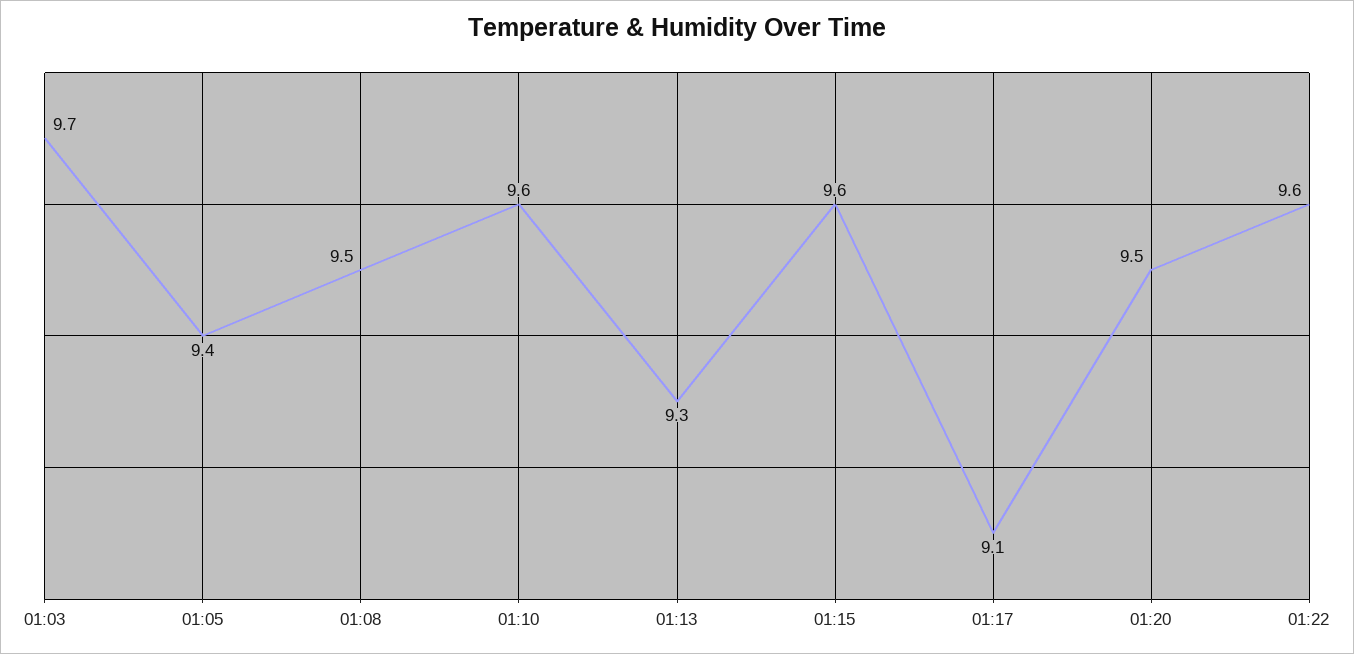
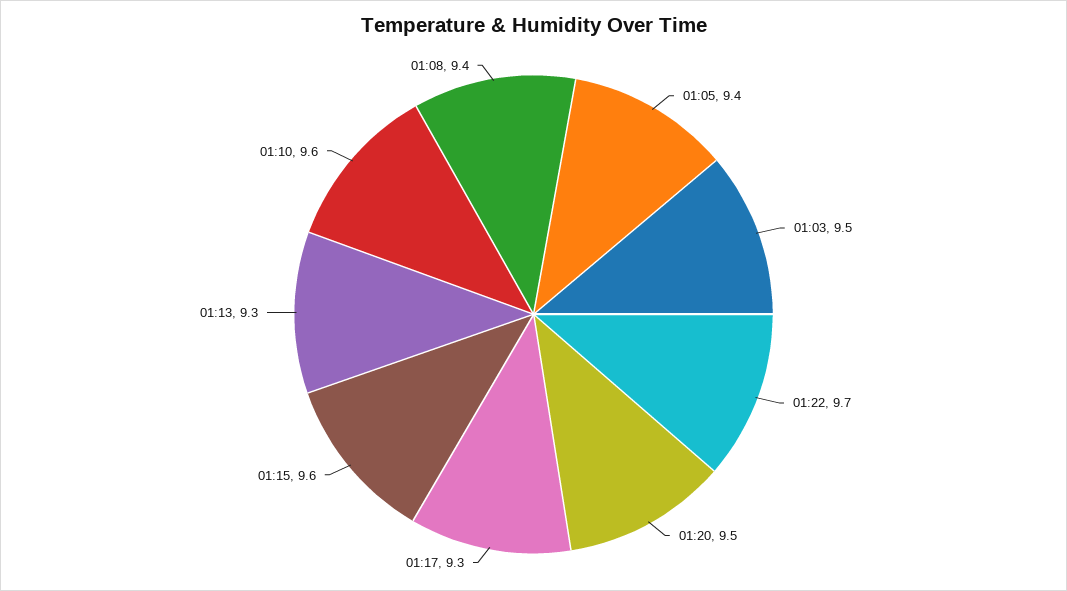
  {
-   "01:03": 9.7,
+   "01:03": 9.5,
    "01:05": 9.4,
-   "01:08": 9.5,
+   "01:08": 9.4,
    "01:10": 9.6,
    "01:13": 9.3,
    "01:15": 9.6,
-   "01:17": 9.1,
+   "01:17": 9.3,
    "01:20": 9.5,
-   "01:22": 9.6
+   "01:22": 9.7
  }

